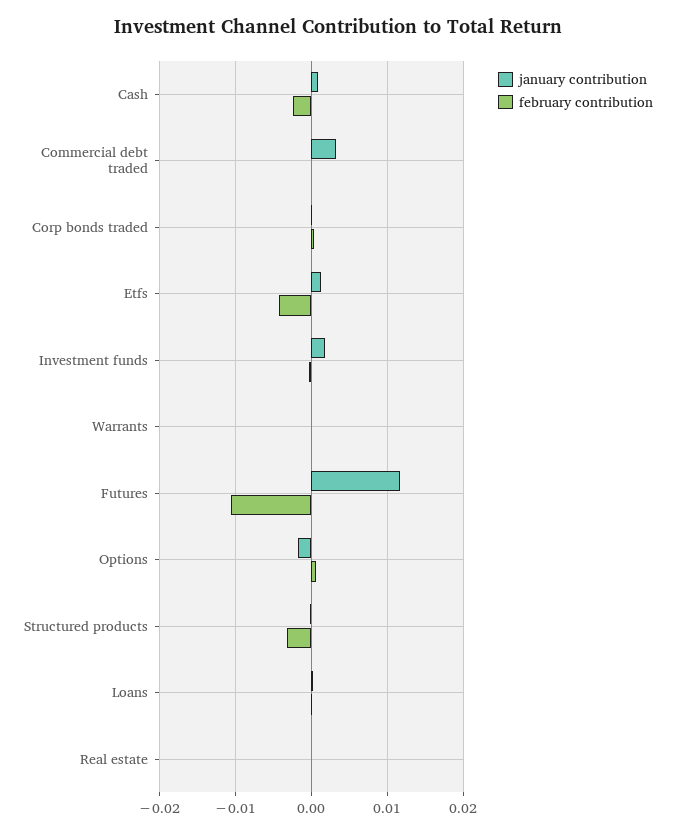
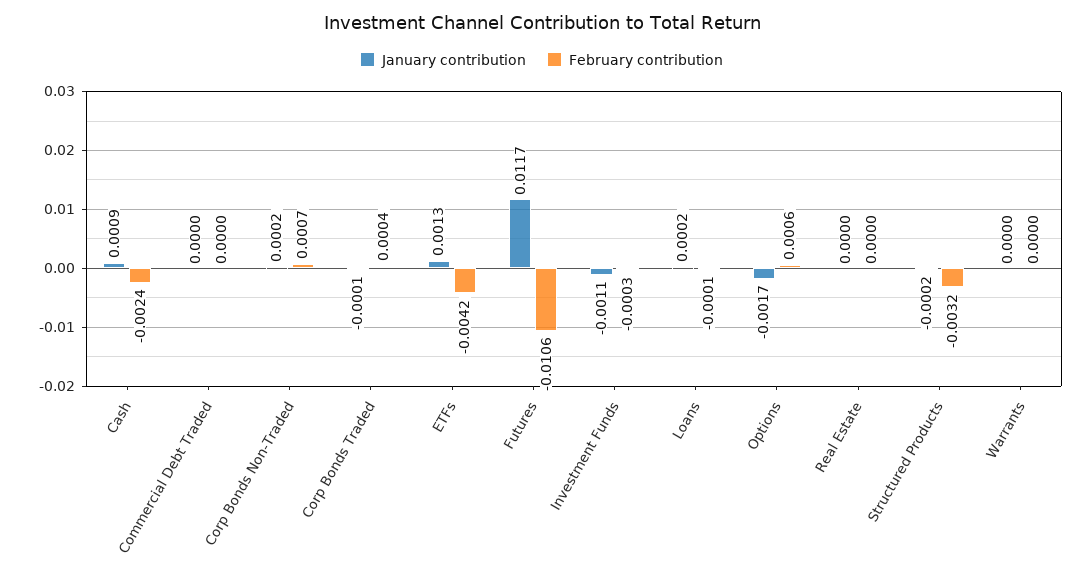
  {
    "january contribution": {
      "Cash": 0.0009,
-     "Commercial debt traded": 0.003,
+     "Commercial debt traded": 0,
      "Corp bonds traded": -0.0001,
      "Etfs": 0.0013,
-     "Investment funds": 0.002,
+     "Investment funds": -0.0011,
      "Warrants": 0,
      "Futures": 0.0117,
      "Options": -0.0017,
      "Structured products": -0.0002,
      "Loans": 0.0002,
-     "Real estate": 0
+     "Real estate": 0,
+     "Corp Bonds Non-Traded": 0.0002
    },
    "february contribution": {
      "Cash": -0.0024,
      "Commercial debt traded": 0,
      "Corp bonds traded": 0.0004,
      "Etfs": -0.0042,
      "Investment funds": -0.0003,
      "Warrants": 0,
      "Futures": -0.0106,
      "Options": 0.0006,
      "Structured products": -0.0032,
      "Loans": -0.0001,
-     "Real estate": 0
+     "Real estate": 0,
+     "Corp Bonds Non-Traded": 0.0007
    }
  }

